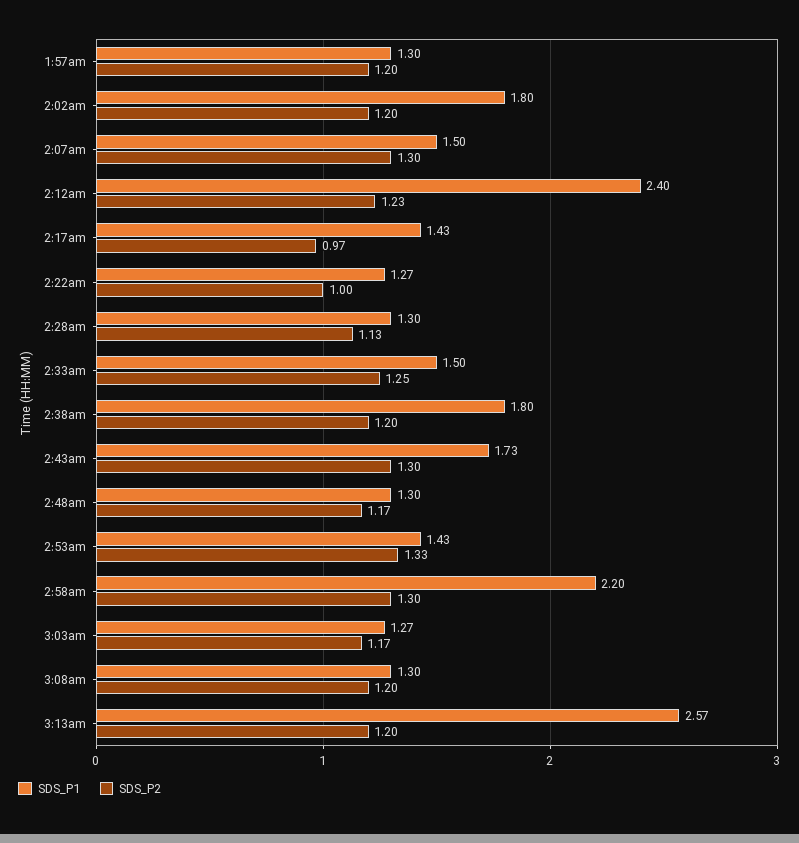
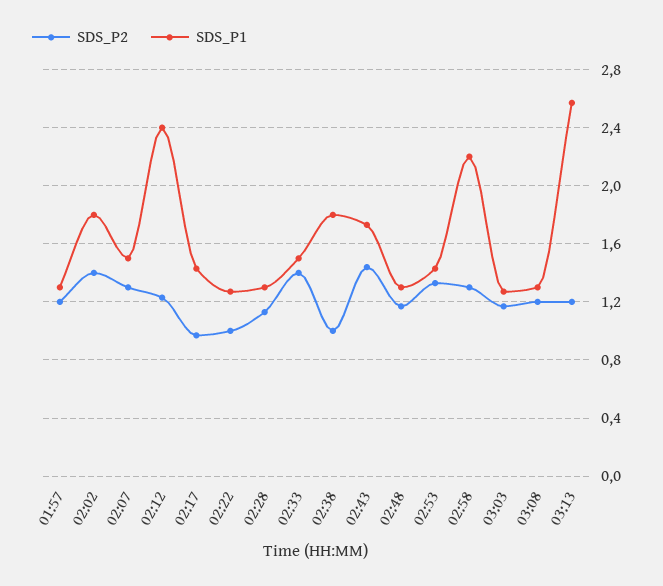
  {
    "SDS_P1": {
      "1:57am": 1.3,
      "2:02am": 1.8,
      "2:07am": 1.5,
      "2:12am": 2.4,
      "2:17am": 1.43,
      "2:22am": 1.27,
      "2:28am": 1.3,
      "2:33am": 1.5,
      "2:38am": 1.8,
      "2:43am": 1.73,
      "2:48am": 1.3,
      "2:53am": 1.43,
      "2:58am": 2.2,
      "3:03am": 1.27,
      "3:08am": 1.3,
      "3:13am": 2.57
    },
    "SDS_P2": {
      "1:57am": 1.2,
-     "2:02am": 1.2,
+     "2:02am": 1.4,
      "2:07am": 1.3,
      "2:12am": 1.23,
      "2:17am": 0.97,
      "2:22am": 1,
      "2:28am": 1.13,
-     "2:33am": 1.25,
+     "2:33am": 1.4,
-     "2:38am": 1.2,
+     "2:38am": 1,
-     "2:43am": 1.3,
+     "2:43am": 1.45,
      "2:48am": 1.17,
      "2:53am": 1.33,
      "2:58am": 1.3,
      "3:03am": 1.17,
      "3:08am": 1.2,
      "3:13am": 1.2
    }
  }

